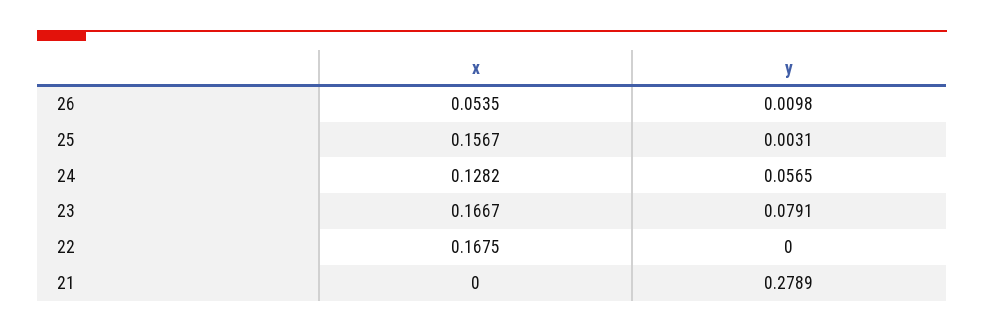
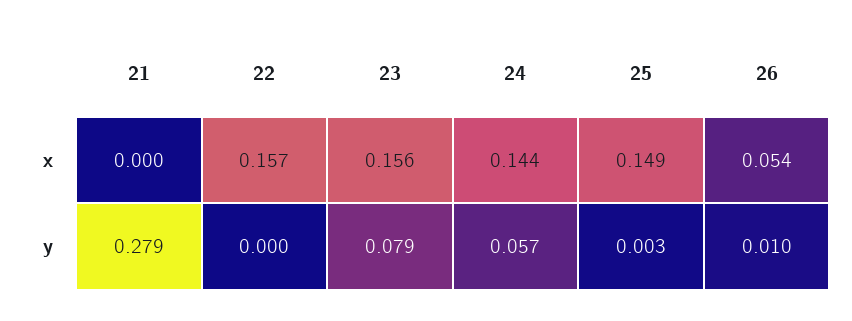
  {
    "x": {
      "26": 0.0535,
-     "25": 0.1567,
+     "25": 0.149,
-     "24": 0.1282,
+     "24": 0.144,
-     "23": 0.1667,
+     "23": 0.156,
-     "22": 0.1675,
+     "22": 0.157,
      "21": 0
    },
    "y": {
      "26": 0.0098,
      "25": 0.0031,
      "24": 0.0565,
      "23": 0.0791,
      "22": 0,
      "21": 0.2789
    }
  }

